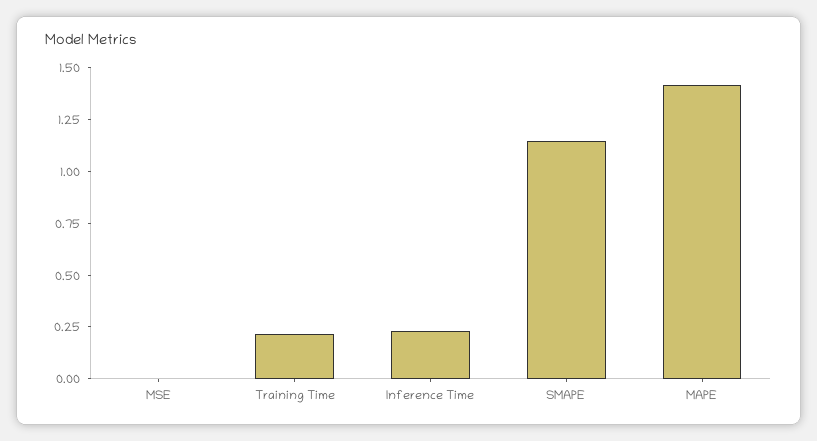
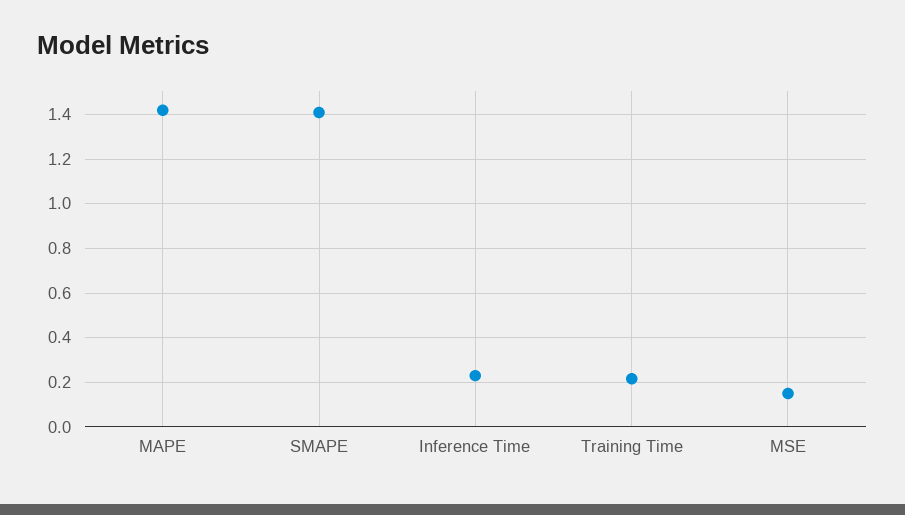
  {
-   "MSE": 0,
+   "MSE": 0.15,
    "Training Time": 0.2,
    "Inference Time": 0.25,
-   "SMAPE": 1.15,
+   "SMAPE": 1.4,
    "MAPE": 1.4
  }

